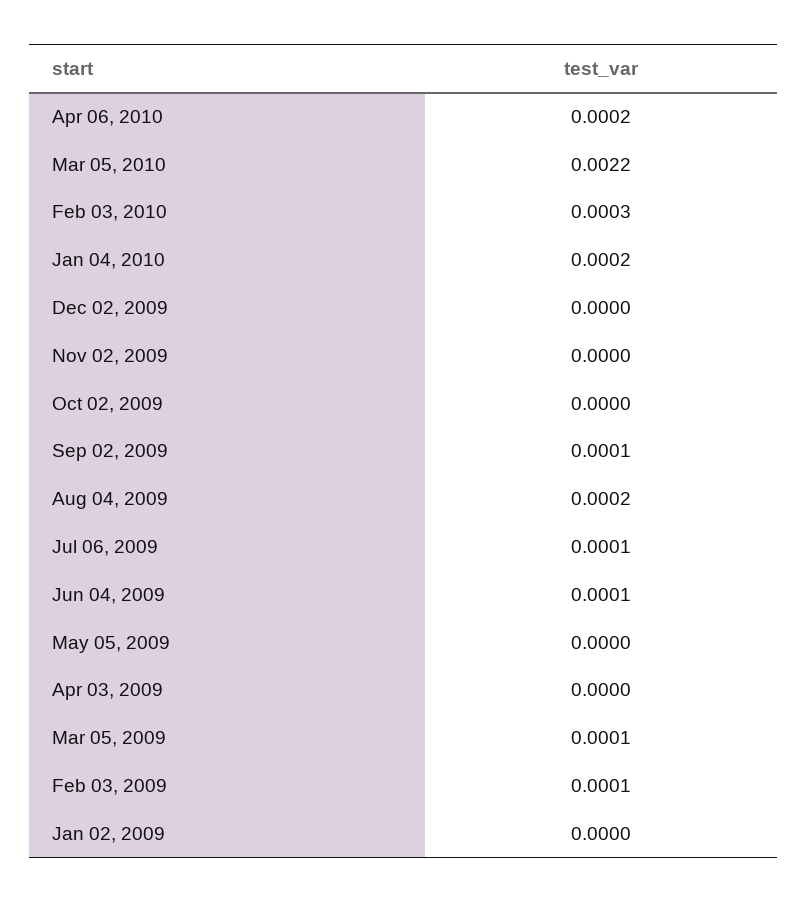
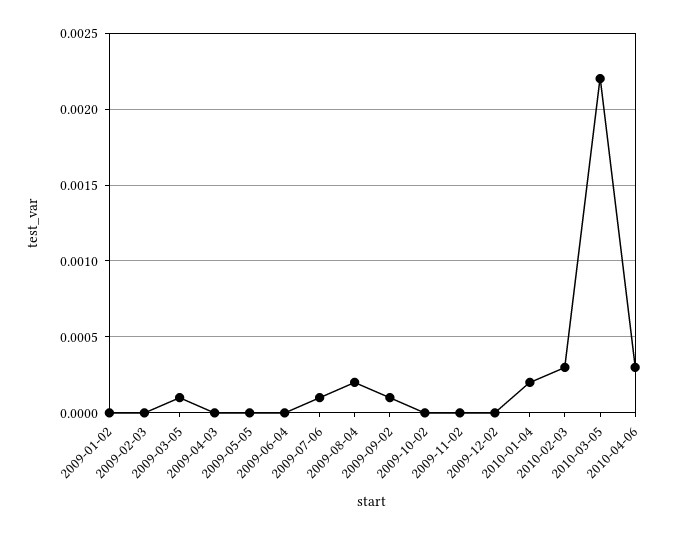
  {
-   "Apr 06, 2010": 0.0002,
+   "Apr 06, 2010": 0.0003,
    "Mar 05, 2010": 0.0022,
    "Feb 03, 2010": 0.0003,
    "Jan 04, 2010": 0.0002,
    "Dec 02, 2009": 0,
    "Nov 02, 2009": 0,
    "Oct 02, 2009": 0,
    "Sep 02, 2009": 0.0001,
    "Aug 04, 2009": 0.0002,
    "Jul 06, 2009": 0.0001,
-   "Jun 04, 2009": 0.0001,
+   "Jun 04, 2009": 0,
    "May 05, 2009": 0,
    "Apr 03, 2009": 0,
    "Mar 05, 2009": 0.0001,
-   "Feb 03, 2009": 0.0001,
+   "Feb 03, 2009": 0,
    "Jan 02, 2009": 0
  }

